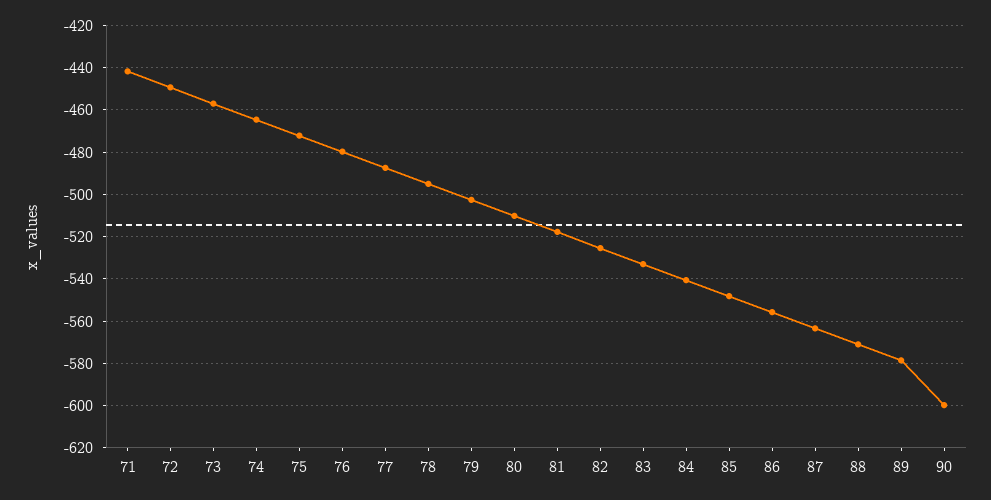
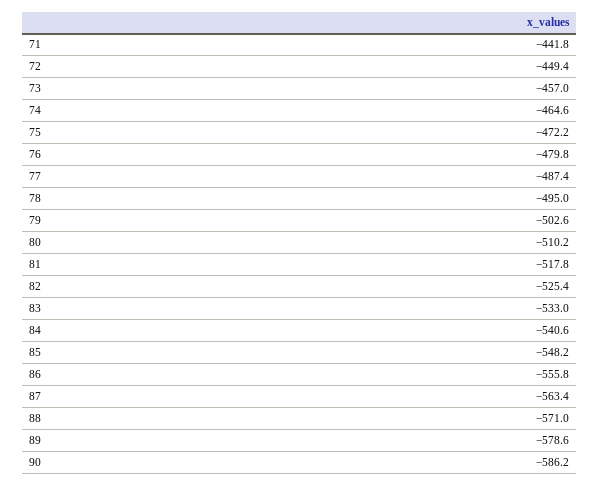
  {
    "71": -441.8,
    "72": -449.4,
    "73": -457,
    "74": -464.6,
    "75": -472.2,
    "76": -479.8,
    "77": -487.4,
    "78": -495,
    "79": -502.6,
    "80": -510.2,
    "81": -517.8,
    "82": -525.4,
    "83": -533,
    "84": -540.6,
    "85": -548.2,
    "86": -555.8,
    "87": -563.4,
    "88": -571,
    "89": -578.6,
-   "90": -600
+   "90": -586.2
  }

